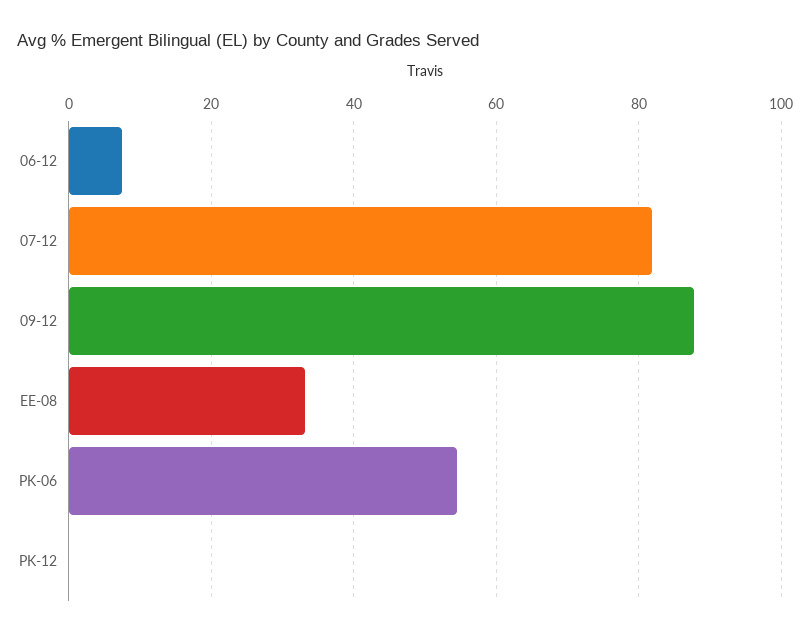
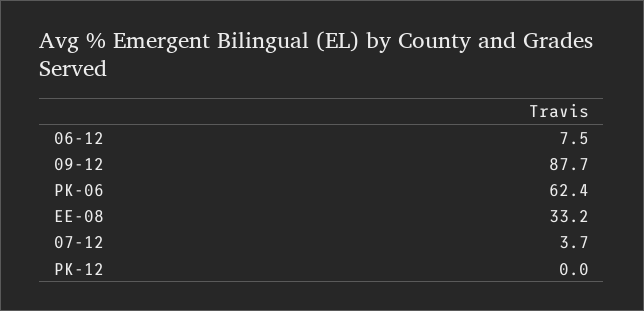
  {
    "06-12": 7.5,
-   "07-12": 82,
+   "07-12": 3.7,
    "09-12": 87.7,
    "EE-08": 33.2,
-   "PK-06": 54,
+   "PK-06": 62.4,
    "PK-12": 0
  }

